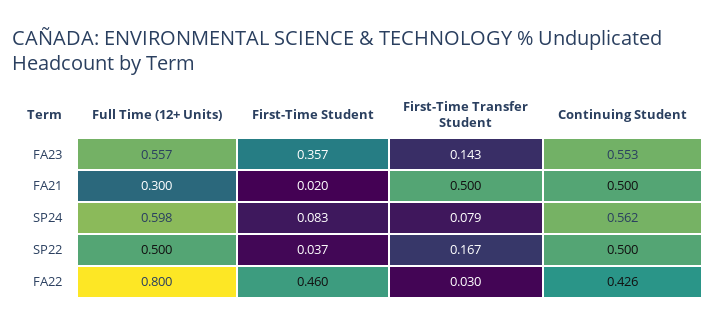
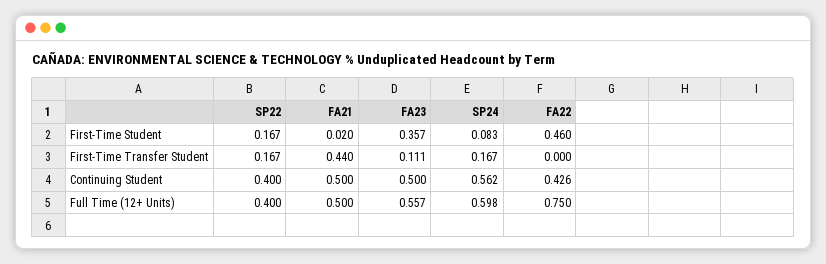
  {
    "Full Time (12+ Units)": {
      "FA23": 0.557,
-     "FA21": 0.3,
+     "FA21": 0.5,
      "SP24": 0.598,
-     "SP22": 0.5,
+     "SP22": 0.4,
-     "FA22": 0.8
+     "FA22": 0.75
    },
    "First-Time Student": {
      "FA23": 0.357,
      "FA21": 0.02,
      "SP24": 0.083,
-     "SP22": 0.037,
+     "SP22": 0.167,
      "FA22": 0.46
    },
    "First-Time Transfer Student": {
-     "FA23": 0.143,
+     "FA23": 0.111,
-     "FA21": 0.5,
+     "FA21": 0.44,
-     "SP24": 0.079,
+     "SP24": 0.167,
      "SP22": 0.167,
-     "FA22": 0.03
+     "FA22": 0
    },
    "Continuing Student": {
-     "FA23": 0.553,
+     "FA23": 0.5,
      "FA21": 0.5,
      "SP24": 0.562,
-     "SP22": 0.5,
+     "SP22": 0.4,
      "FA22": 0.426
    }
  }

